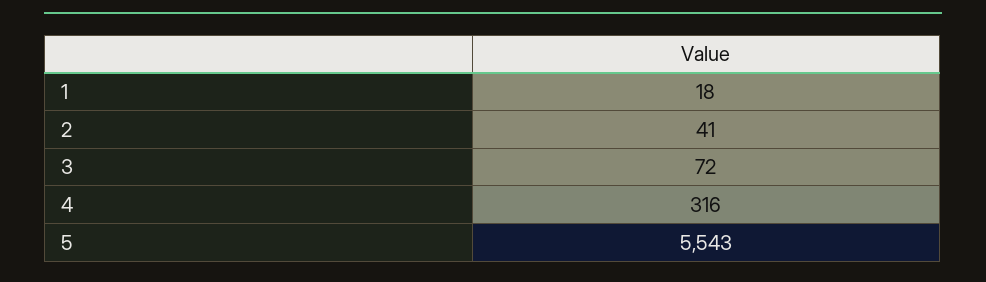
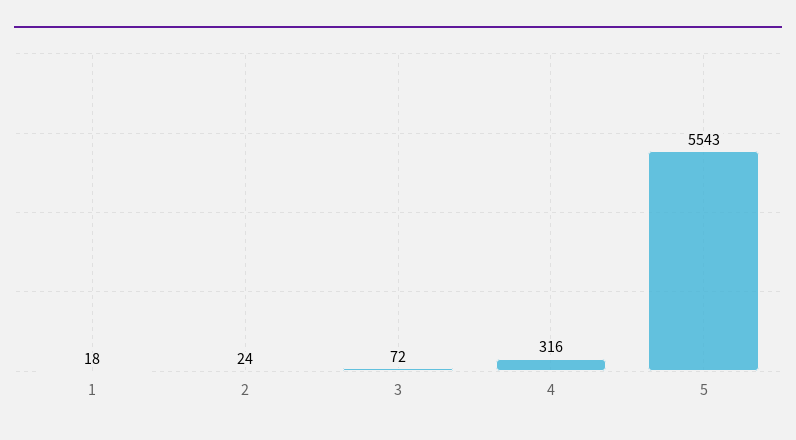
  {
    "1": 18,
-   "2": 41,
+   "2": 24,
    "3": 72,
    "4": 316,
    "5": 5543
  }

